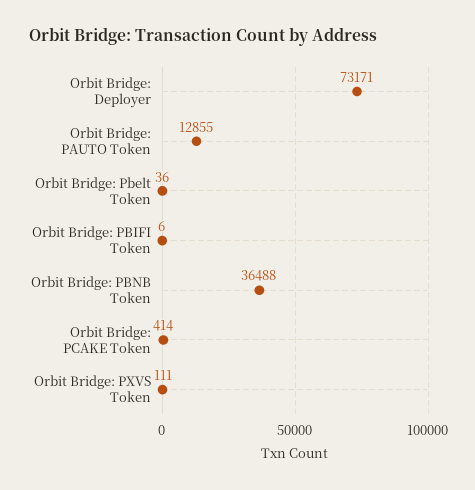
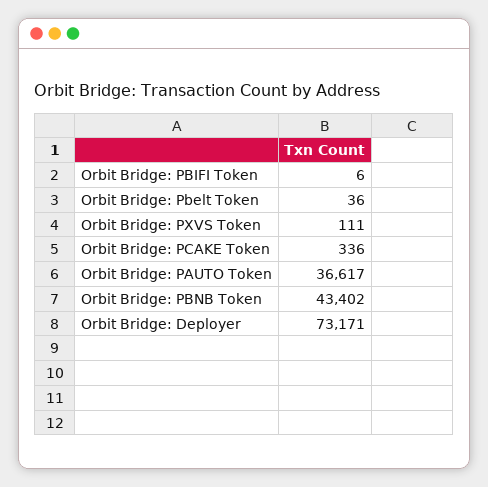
  {
    "Orbit Bridge: Deployer": 73171,
-   "Orbit Bridge: PAUTO Token": 12855,
+   "Orbit Bridge: PAUTO Token": 36617,
    "Orbit Bridge: Pbelt Token": 36,
    "Orbit Bridge: PBIFI Token": 6,
-   "Orbit Bridge: PBNB Token": 36488,
+   "Orbit Bridge: PBNB Token": 43402,
-   "Orbit Bridge: PCAKE Token": 414,
+   "Orbit Bridge: PCAKE Token": 336,
    "Orbit Bridge: PXVS Token": 111
  }

